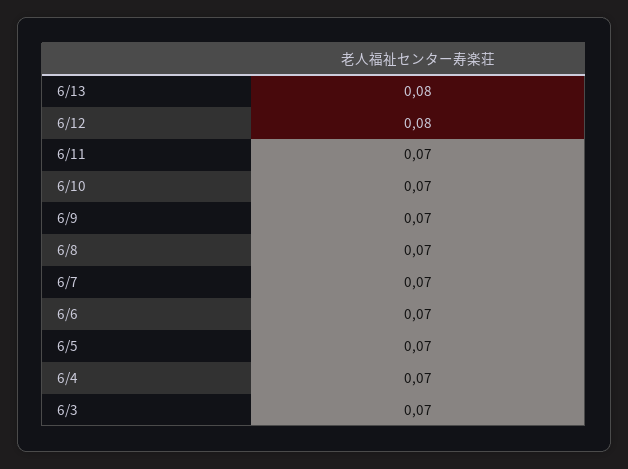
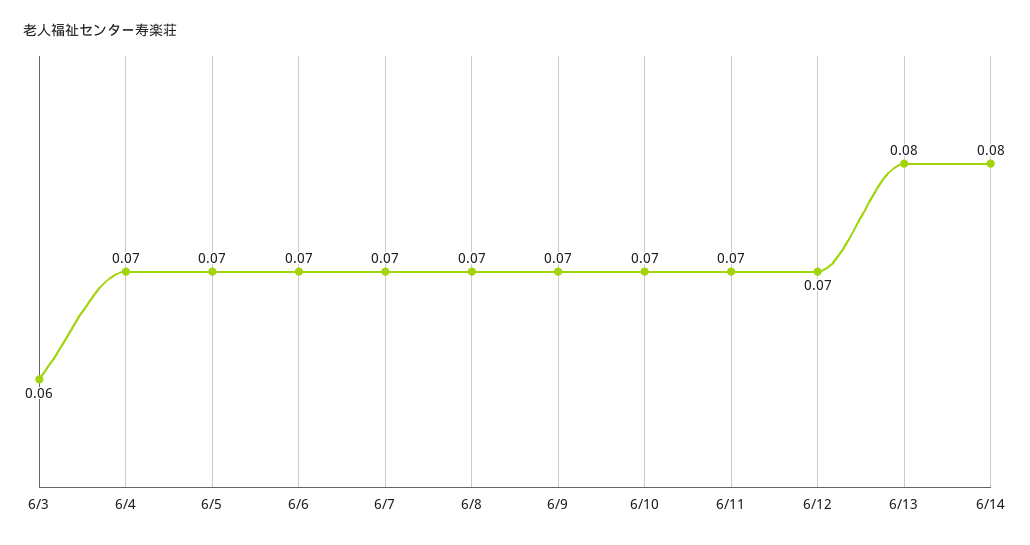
  {
    "6/13": 0.08,
-   "6/12": 0.08,
+   "6/12": 0.07,
    "6/11": 0.07,
    "6/10": 0.07,
    "6/9": 0.07,
    "6/8": 0.07,
    "6/7": 0.07,
    "6/6": 0.07,
    "6/5": 0.07,
    "6/4": 0.07,
-   "6/3": 0.07
+   "6/3": 0.06,
+   "6/14": 0.08
  }

